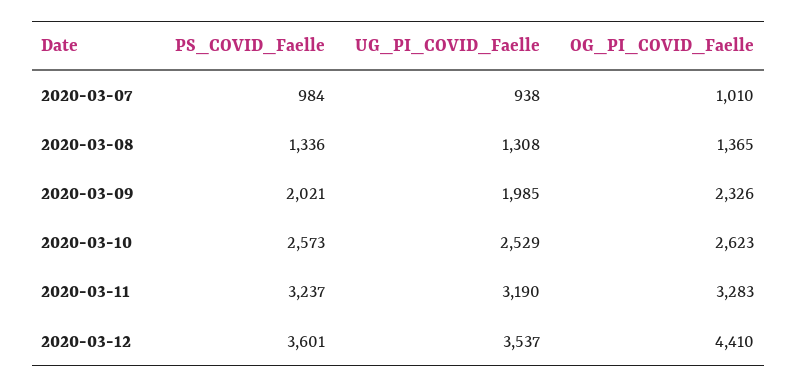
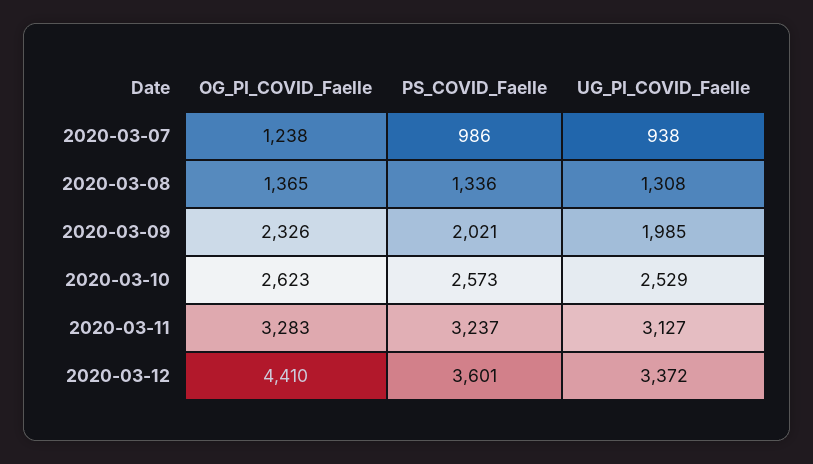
  {
    "PS_COVID_Faelle": {
-     "2020-03-07": 984,
+     "2020-03-07": 986,
      "2020-03-08": 1336,
      "2020-03-09": 2021,
      "2020-03-10": 2573,
      "2020-03-11": 3237,
      "2020-03-12": 3601
    },
    "UG_PI_COVID_Faelle": {
      "2020-03-07": 938,
      "2020-03-08": 1308,
      "2020-03-09": 1985,
      "2020-03-10": 2529,
-     "2020-03-11": 3190,
+     "2020-03-11": 3127,
-     "2020-03-12": 3537
+     "2020-03-12": 3372
    },
    "OG_PI_COVID_Faelle": {
-     "2020-03-07": 1010,
+     "2020-03-07": 1238,
      "2020-03-08": 1365,
      "2020-03-09": 2326,
      "2020-03-10": 2623,
      "2020-03-11": 3283,
      "2020-03-12": 4410
    }
  }

